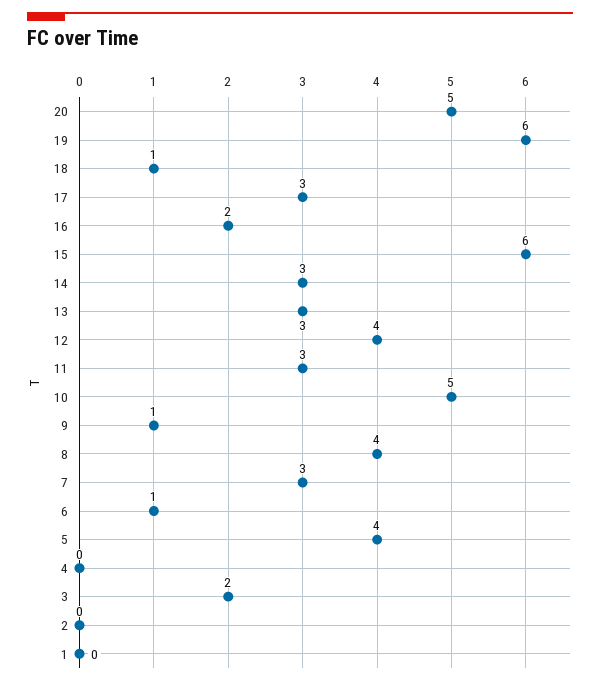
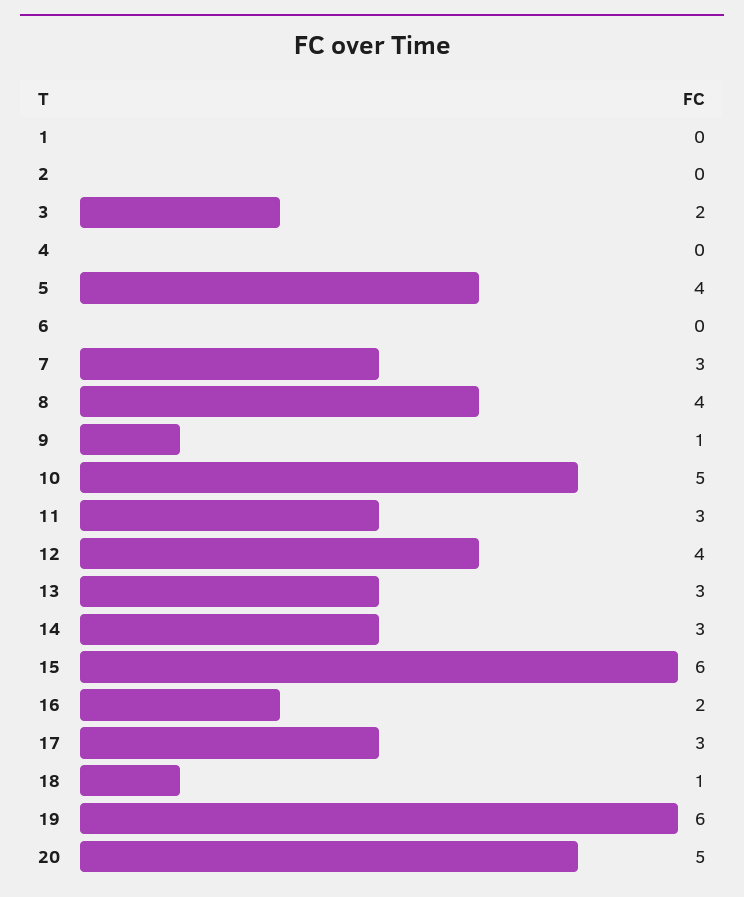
  {
    "20": 5,
    "19": 6,
    "18": 1,
    "17": 3,
    "16": 2,
    "15": 6,
    "14": 3,
    "13": 3,
    "12": 4,
    "11": 3,
    "10": 5,
    "9": 1,
    "8": 4,
    "7": 3,
-   "6": 1,
+   "6": 0,
    "5": 4,
    "4": 0,
    "3": 2,
    "2": 0,
    "1": 0
  }

